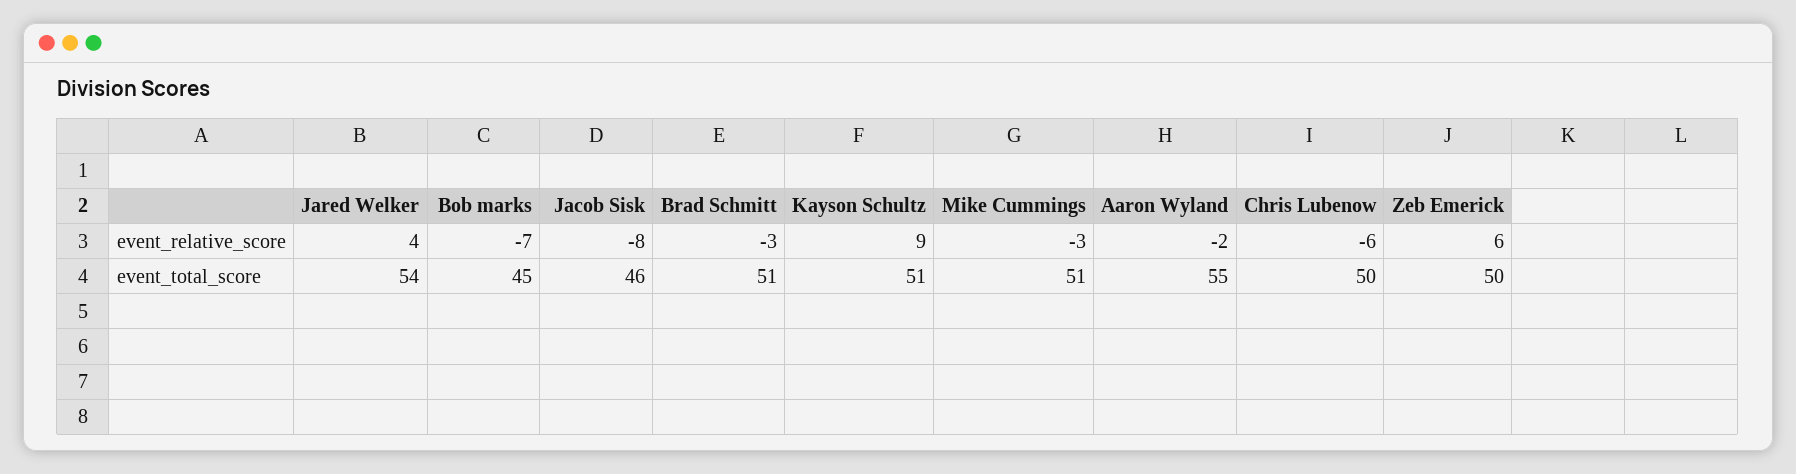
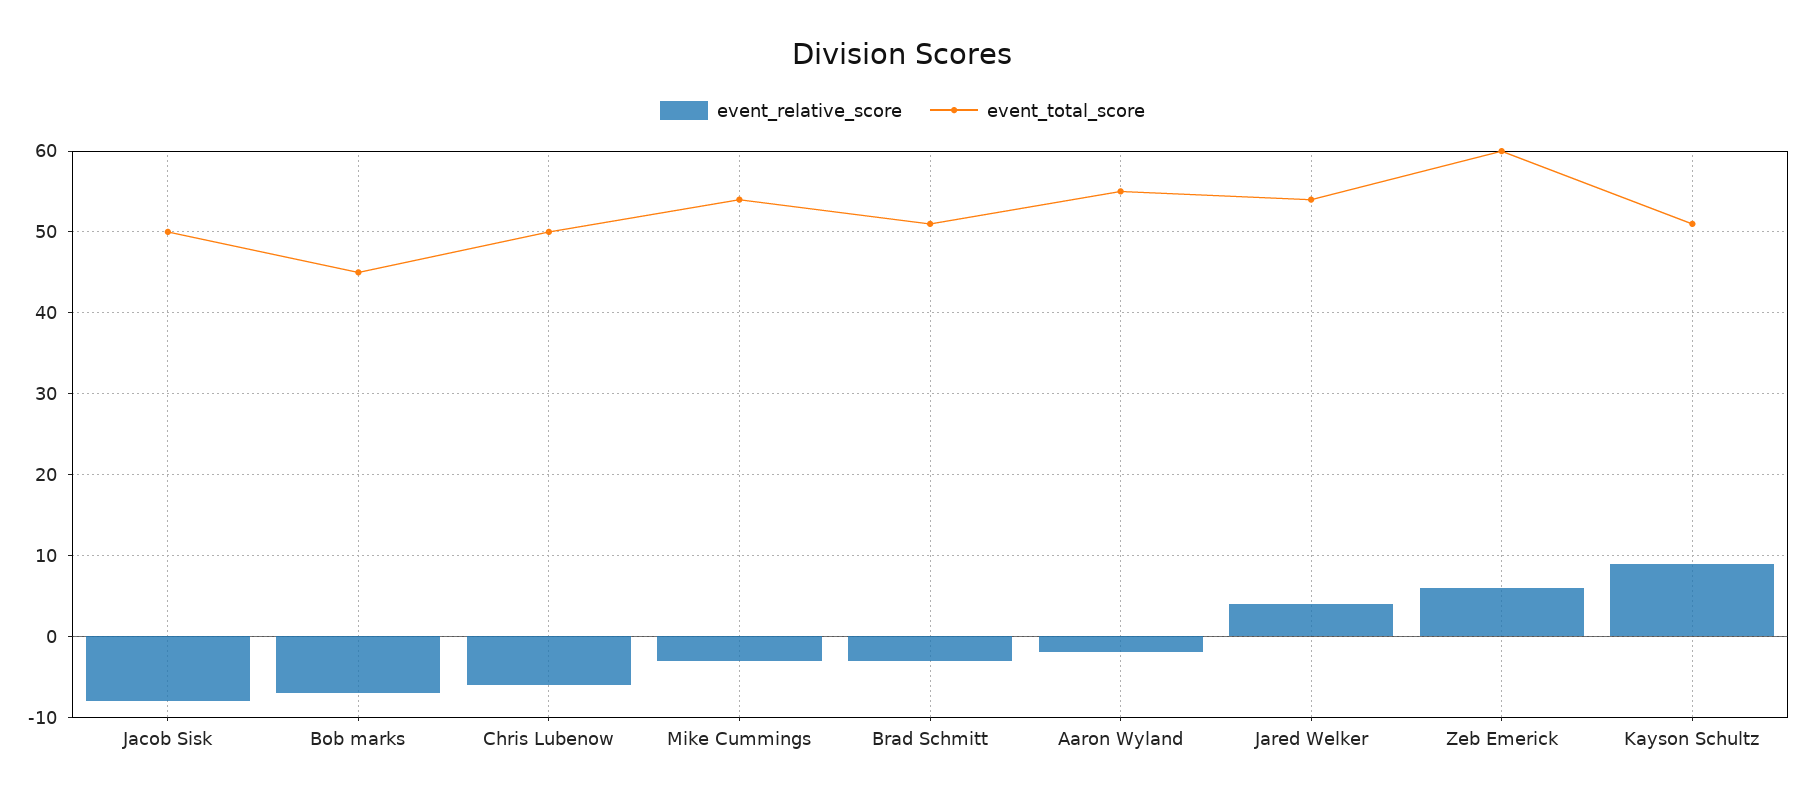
  {
    "event_relative_score": {
      "Jared Welker": 4,
      "Bob marks": -7,
      "Jacob Sisk": -8,
      "Brad Schmitt": -3,
      "Kayson Schultz": 9,
      "Mike Cummings": -3,
      "Aaron Wyland": -2,
      "Chris Lubenow": -6,
      "Zeb Emerick": 6
    },
    "event_total_score": {
      "Jared Welker": 54,
      "Bob marks": 45,
-     "Jacob Sisk": 46,
+     "Jacob Sisk": 50,
      "Brad Schmitt": 51,
      "Kayson Schultz": 51,
-     "Mike Cummings": 51,
+     "Mike Cummings": 54,
      "Aaron Wyland": 55,
      "Chris Lubenow": 50,
-     "Zeb Emerick": 50
+     "Zeb Emerick": 60
    }
  }

